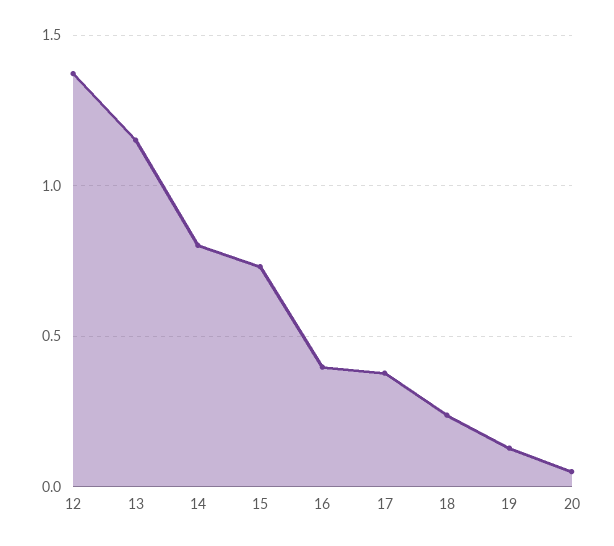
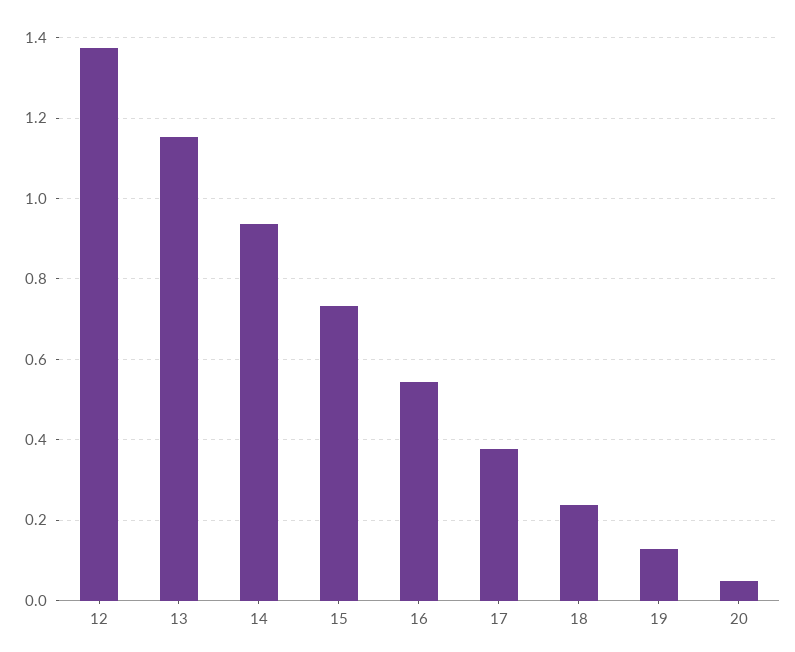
  {
    "12": 1.38,
    "13": 1.16,
-   "14": 0.8,
+   "14": 0.94,
    "15": 0.74,
-   "16": 0.4,
+   "16": 0.54,
    "17": 0.38,
    "18": 0.24,
    "19": 0.12,
    "20": 0.06
  }

